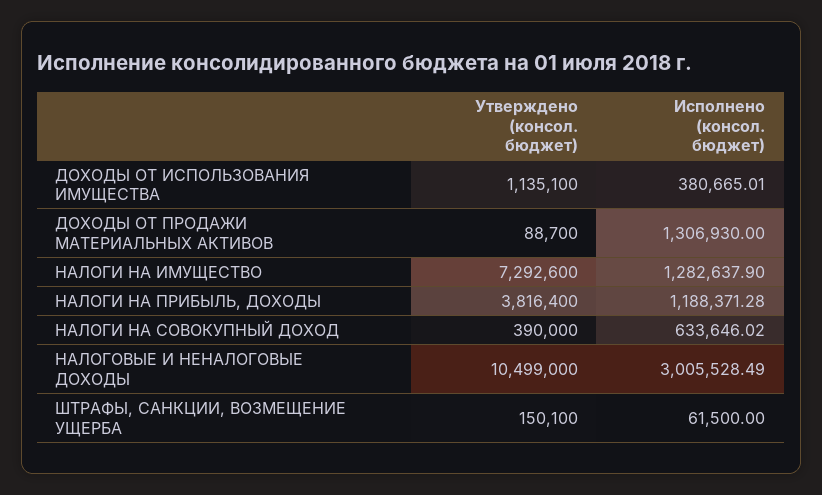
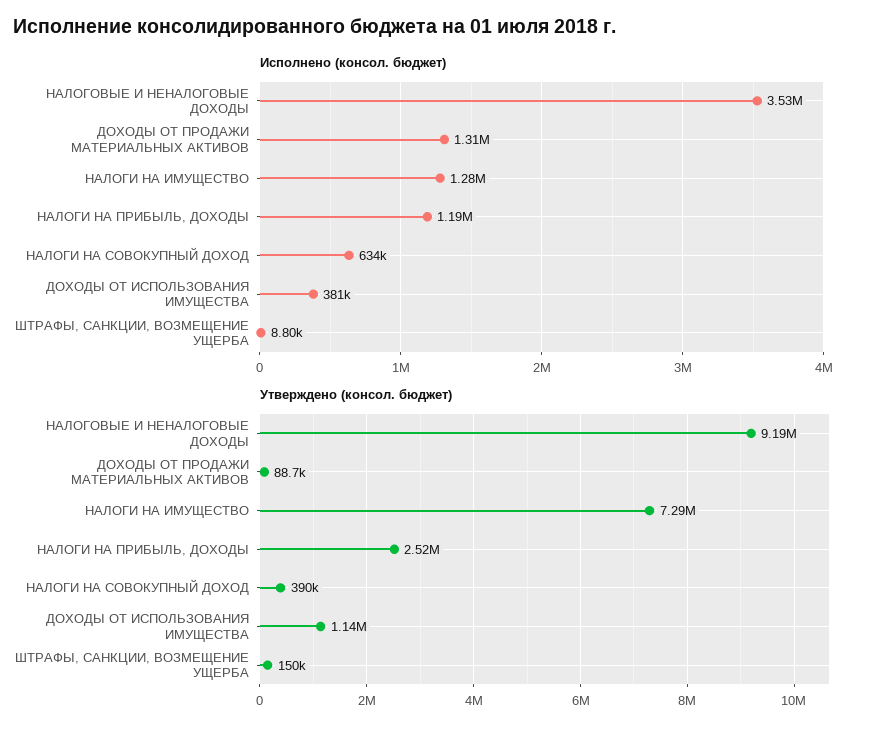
  {
    "Утверждено (консол. бюджет)": {
      "ДОХОДЫ ОТ ИСПОЛЬЗОВАНИЯ ИМУЩЕСТВА": 1135100,
      "ДОХОДЫ ОТ ПРОДАЖИ МАТЕРИАЛЬНЫХ АКТИВОВ": 88700,
      "НАЛОГИ НА ИМУЩЕСТВО": 7292600,
-     "НАЛОГИ НА ПРИБЫЛЬ, ДОХОДЫ": 3816400,
+     "НАЛОГИ НА ПРИБЫЛЬ, ДОХОДЫ": 2520000,
      "НАЛОГИ НА СОВОКУПНЫЙ ДОХОД": 390000,
-     "НАЛОГОВЫЕ И НЕНАЛОГОВЫЕ ДОХОДЫ": 10499000,
+     "НАЛОГОВЫЕ И НЕНАЛОГОВЫЕ ДОХОДЫ": 9190000,
      "ШТРАФЫ, САНКЦИИ, ВОЗМЕЩЕНИЕ УЩЕРБА": 150100
    },
    "Исполнено (консол. бюджет)": {
      "ДОХОДЫ ОТ ИСПОЛЬЗОВАНИЯ ИМУЩЕСТВА": 380665.01,
      "ДОХОДЫ ОТ ПРОДАЖИ МАТЕРИАЛЬНЫХ АКТИВОВ": 1306930,
      "НАЛОГИ НА ИМУЩЕСТВО": 1282637.9,
      "НАЛОГИ НА ПРИБЫЛЬ, ДОХОДЫ": 1188371.28,
      "НАЛОГИ НА СОВОКУПНЫЙ ДОХОД": 633646.02,
-     "НАЛОГОВЫЕ И НЕНАЛОГОВЫЕ ДОХОДЫ": 3005528.49,
+     "НАЛОГОВЫЕ И НЕНАЛОГОВЫЕ ДОХОДЫ": 3530000,
-     "ШТРАФЫ, САНКЦИИ, ВОЗМЕЩЕНИЕ УЩЕРБА": 61500
+     "ШТРАФЫ, САНКЦИИ, ВОЗМЕЩЕНИЕ УЩЕРБА": 8800
    }
  }

